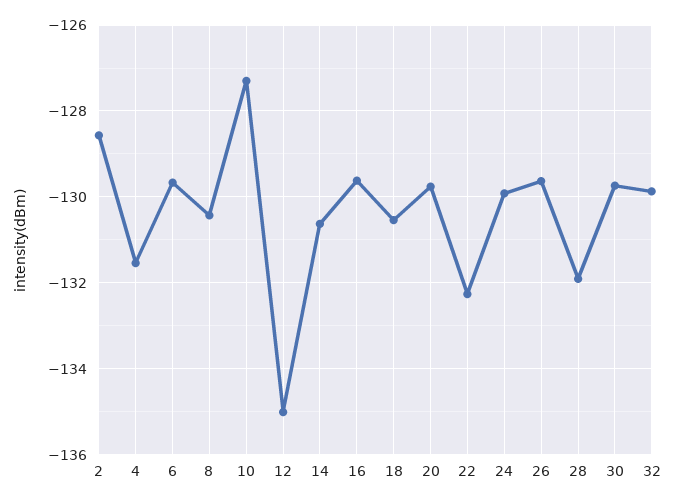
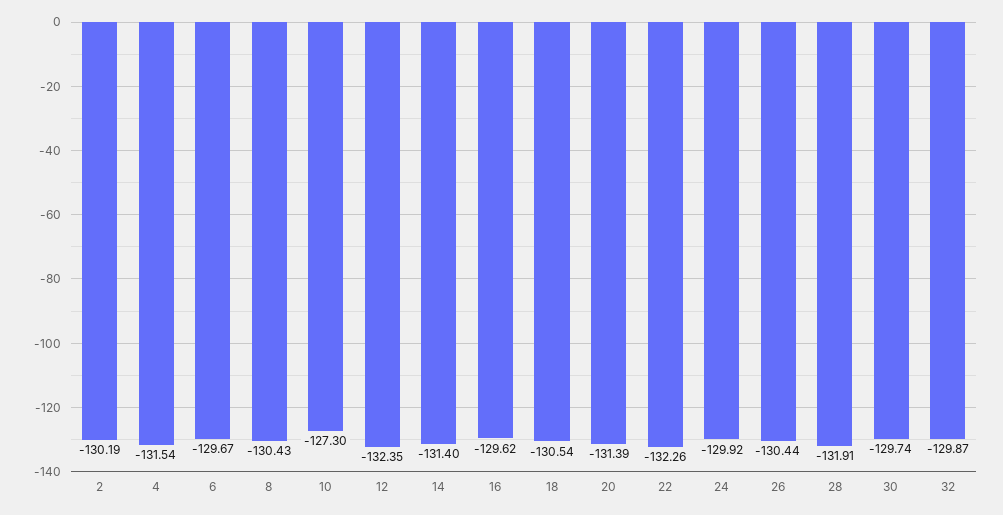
  {
-   "2": -128.6,
+   "2": -130.19,
    "4": -131.54,
    "6": -129.67,
    "8": -130.43,
    "10": -127.3,
-   "12": -135,
+   "12": -132.35,
-   "14": -130.6,
+   "14": -131.4,
    "16": -129.62,
    "18": -130.54,
-   "20": -129.8,
+   "20": -131.39,
    "22": -132.26,
    "24": -129.92,
-   "26": -129.6,
+   "26": -130.44,
    "28": -131.91,
    "30": -129.74,
    "32": -129.87
  }

